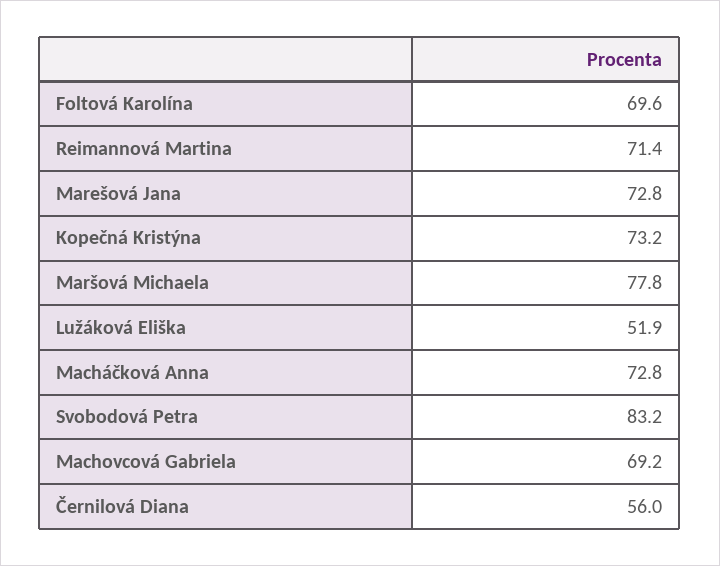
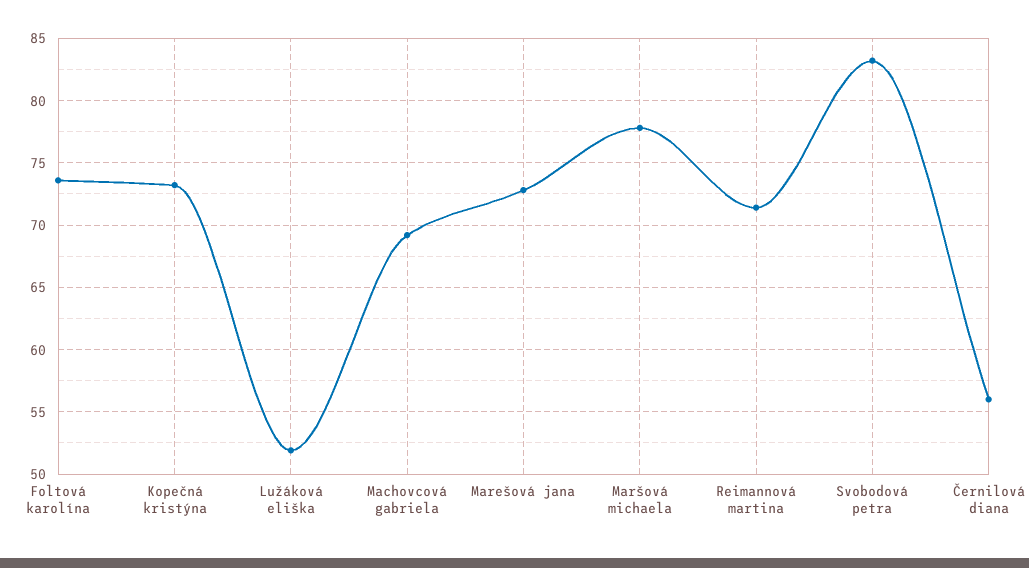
  {
-   "Foltová Karolína": 69.6,
+   "Foltová Karolína": 73.5,
    "Reimannová Martina": 71.4,
    "Marešová Jana": 72.8,
    "Kopečná Kristýna": 73.2,
    "Maršová Michaela": 77.8,
    "Lužáková Eliška": 51.9,
-   "Macháčková Anna": 72.8,
    "Svobodová Petra": 83.2,
    "Machovcová Gabriela": 69.2,
    "Černilová Diana": 56
  }

